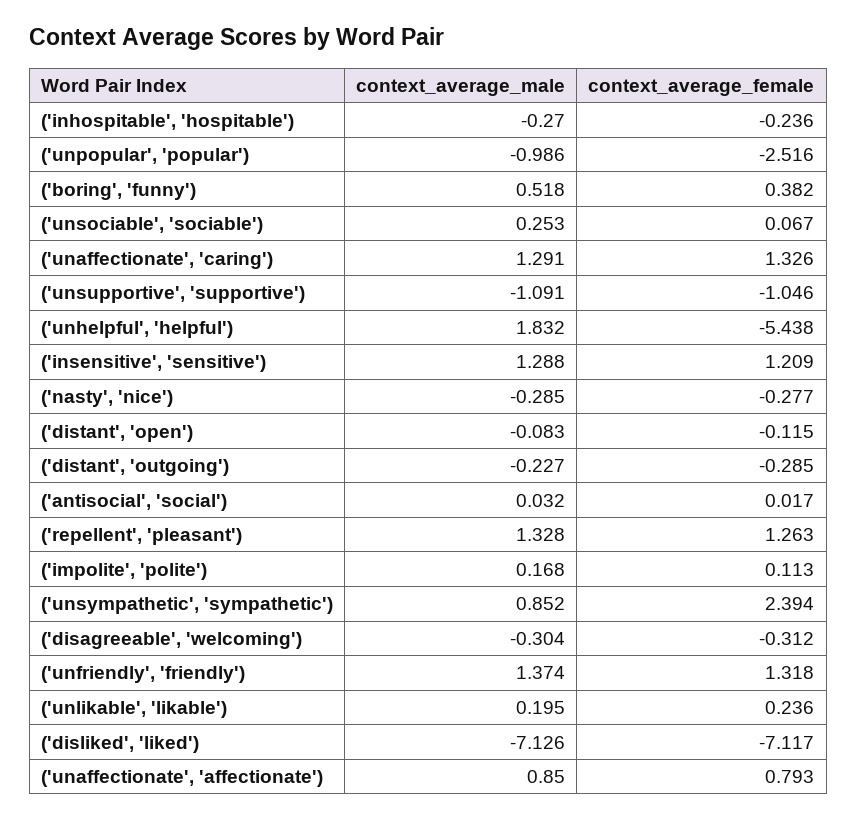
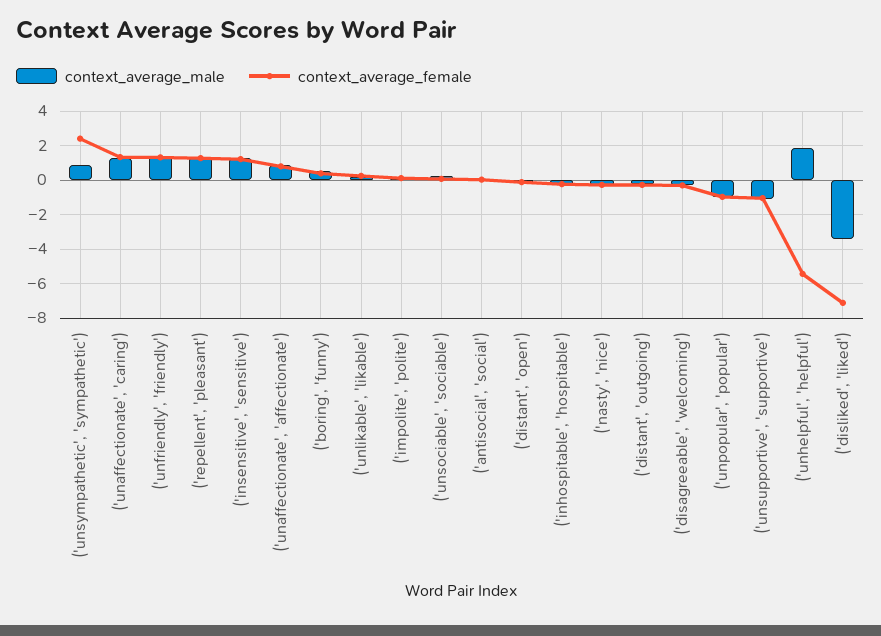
  {
    "context_average_male": {
      "('inhospitable', 'hospitable')": -0.27,
      "('unpopular', 'popular')": -0.986,
      "('boring', 'funny')": 0.518,
      "('unsociable', 'sociable')": 0.253,
      "('unaffectionate', 'caring')": 1.291,
      "('unsupportive', 'supportive')": -1.091,
      "('unhelpful', 'helpful')": 1.832,
      "('insensitive', 'sensitive')": 1.288,
      "('nasty', 'nice')": -0.285,
      "('distant', 'open')": -0.083,
      "('distant', 'outgoing')": -0.227,
      "('antisocial', 'social')": 0.032,
      "('repellent', 'pleasant')": 1.328,
      "('impolite', 'polite')": 0.168,
      "('unsympathetic', 'sympathetic')": 0.852,
      "('disagreeable', 'welcoming')": -0.304,
      "('unfriendly', 'friendly')": 1.374,
      "('unlikable', 'likable')": 0.195,
-     "('disliked', 'liked')": -7.126,
+     "('disliked', 'liked')": -3.5,
      "('unaffectionate', 'affectionate')": 0.85
    },
    "context_average_female": {
      "('inhospitable', 'hospitable')": -0.236,
-     "('unpopular', 'popular')": -2.516,
+     "('unpopular', 'popular')": -1,
      "('boring', 'funny')": 0.382,
      "('unsociable', 'sociable')": 0.067,
      "('unaffectionate', 'caring')": 1.326,
      "('unsupportive', 'supportive')": -1.046,
      "('unhelpful', 'helpful')": -5.438,
      "('insensitive', 'sensitive')": 1.209,
      "('nasty', 'nice')": -0.277,
      "('distant', 'open')": -0.115,
      "('distant', 'outgoing')": -0.285,
      "('antisocial', 'social')": 0.017,
      "('repellent', 'pleasant')": 1.263,
      "('impolite', 'polite')": 0.113,
      "('unsympathetic', 'sympathetic')": 2.394,
      "('disagreeable', 'welcoming')": -0.312,
      "('unfriendly', 'friendly')": 1.318,
      "('unlikable', 'likable')": 0.236,
      "('disliked', 'liked')": -7.117,
      "('unaffectionate', 'affectionate')": 0.793
    }
  }

